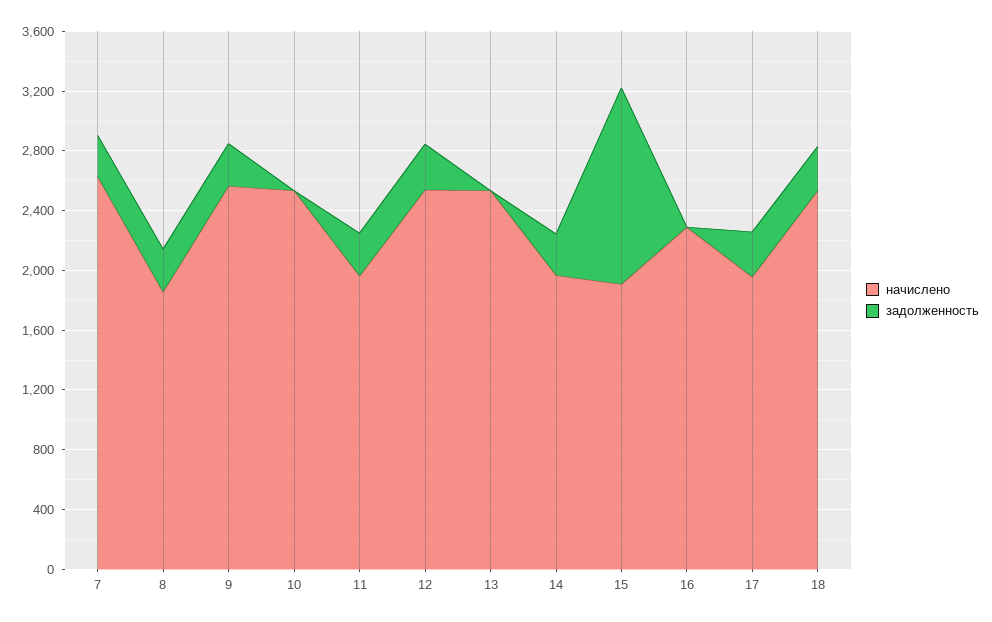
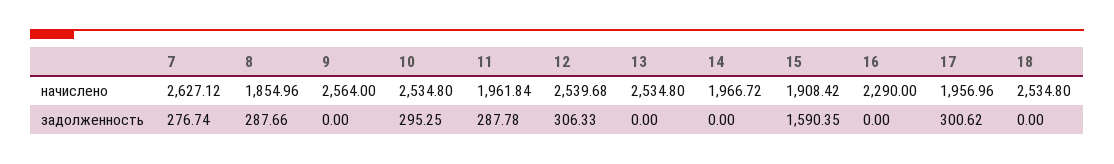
  {
    "начислено": {
      "7": 2627.12,
      "8": 1854.96,
      "9": 2564,
      "10": 2534.8,
      "11": 1961.84,
      "12": 2539.68,
      "13": 2534.8,
      "14": 1966.72,
      "15": 1908.42,
      "16": 2290,
      "17": 1956.96,
      "18": 2534.8
    },
    "задолженность": {
      "7": 276.74,
      "8": 287.66,
-     "9": 300,
+     "9": 0,
-     "10": 0,
+     "10": 295.25,
      "11": 287.78,
      "12": 306.33,
      "13": 0,
-     "14": 300,
+     "14": 0,
-     "15": 1300,
+     "15": 1590.35,
      "16": 0,
      "17": 300.62,
-     "18": 300
+     "18": 0
    }
  }

